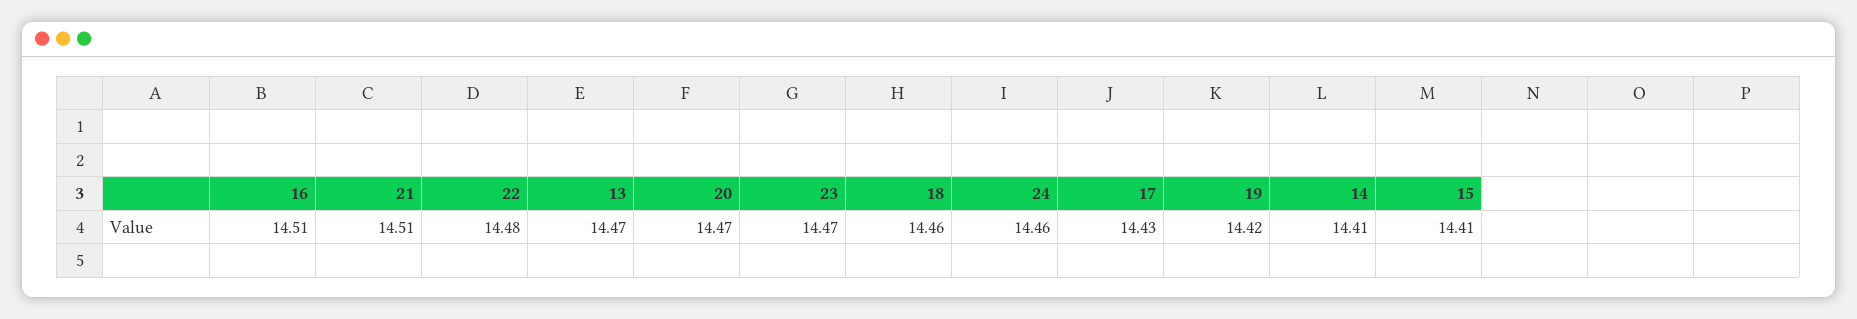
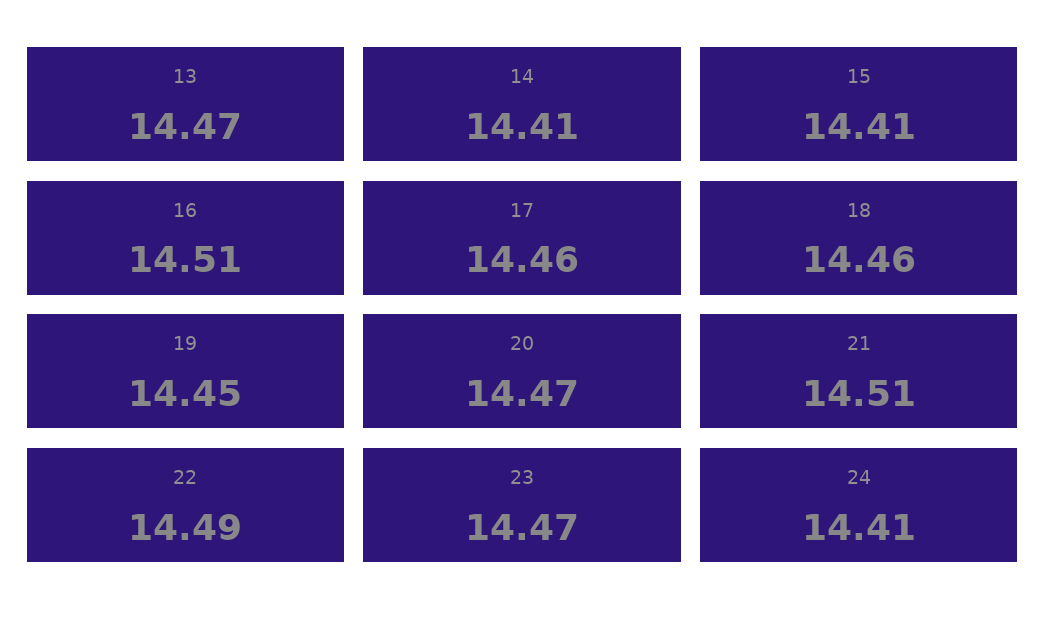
  {
    "16": 14.51,
    "21": 14.51,
-   "22": 14.48,
+   "22": 14.49,
    "13": 14.47,
    "20": 14.47,
    "23": 14.47,
    "18": 14.46,
-   "24": 14.46,
+   "24": 14.41,
-   "17": 14.43,
+   "17": 14.46,
-   "19": 14.42,
+   "19": 14.45,
    "14": 14.41,
    "15": 14.41
  }

